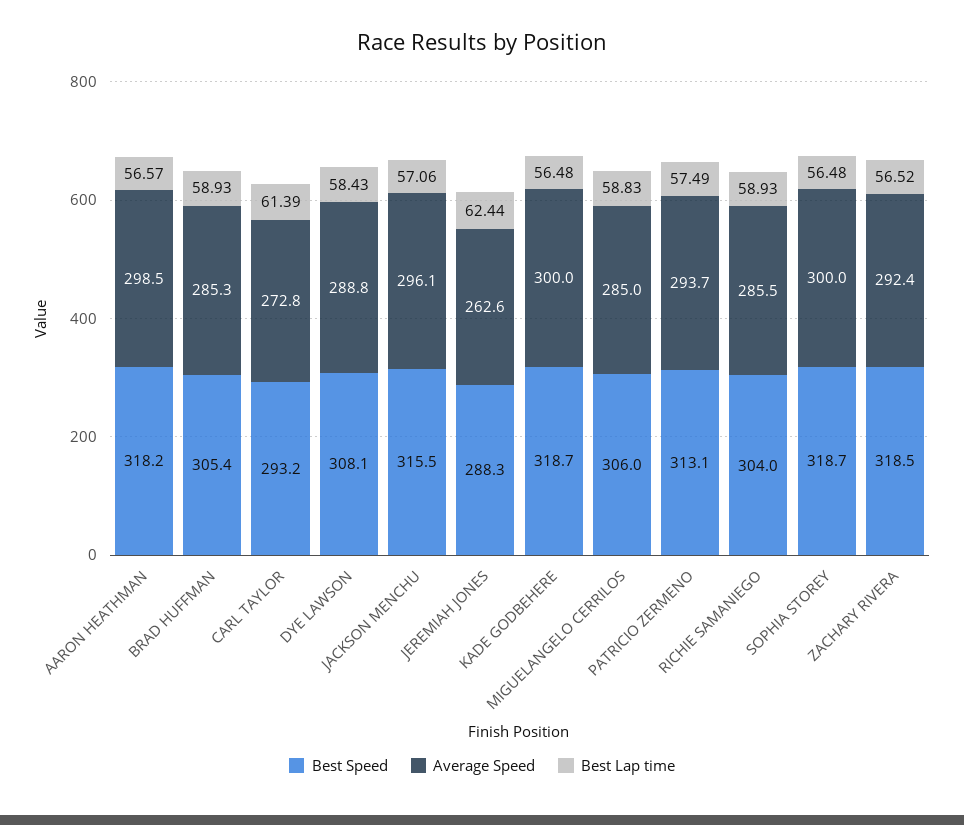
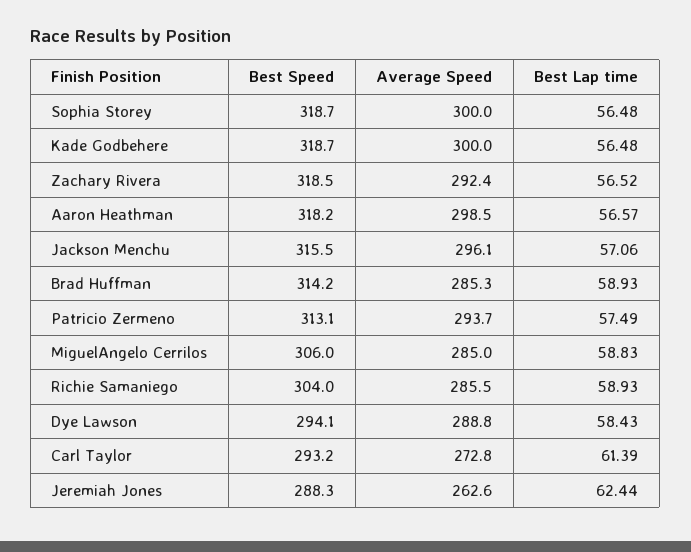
  {
    "Best Speed": {
      "AARON HEATHMAN": 318.2,
-     "BRAD HUFFMAN": 305.4,
+     "BRAD HUFFMAN": 314.2,
      "CARL TAYLOR": 293.2,
-     "DYE LAWSON": 308.1,
+     "DYE LAWSON": 294.1,
      "JACKSON MENCHU": 315.5,
      "JEREMIAH JONES": 288.3,
      "KADE GODBEHERE": 318.7,
      "MIGUELANGELO CERRILOS": 306,
      "PATRICIO ZERMENO": 313.1,
      "RICHIE SAMANIEGO": 304,
      "SOPHIA STOREY": 318.7,
      "ZACHARY RIVERA": 318.5
    },
    "Average Speed": {
      "AARON HEATHMAN": 298.5,
      "BRAD HUFFMAN": 285.3,
      "CARL TAYLOR": 272.8,
      "DYE LAWSON": 288.8,
      "JACKSON MENCHU": 296.1,
      "JEREMIAH JONES": 262.6,
      "KADE GODBEHERE": 300,
      "MIGUELANGELO CERRILOS": 285,
      "PATRICIO ZERMENO": 293.7,
      "RICHIE SAMANIEGO": 285.5,
      "SOPHIA STOREY": 300,
      "ZACHARY RIVERA": 292.4
    },
    "Best Lap time": {
      "AARON HEATHMAN": 56.57,
      "BRAD HUFFMAN": 58.93,
      "CARL TAYLOR": 61.39,
      "DYE LAWSON": 58.43,
      "JACKSON MENCHU": 57.06,
      "JEREMIAH JONES": 62.44,
      "KADE GODBEHERE": 56.48,
      "MIGUELANGELO CERRILOS": 58.83,
      "PATRICIO ZERMENO": 57.49,
      "RICHIE SAMANIEGO": 58.93,
      "SOPHIA STOREY": 56.48,
      "ZACHARY RIVERA": 56.52
    }
  }

